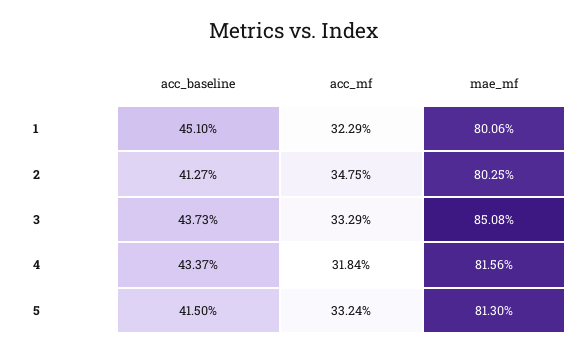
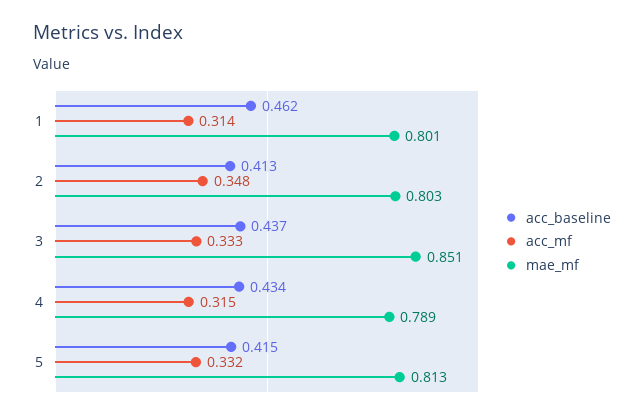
  {
    "acc_baseline": {
-     "1": 0.451,
+     "1": 0.462,
      "2": 0.4127,
      "3": 0.4373,
      "4": 0.4337,
      "5": 0.415
    },
    "acc_mf": {
-     "1": 0.3229,
+     "1": 0.314,
      "2": 0.3475,
      "3": 0.3329,
-     "4": 0.3184,
+     "4": 0.315,
      "5": 0.3324
    },
    "mae_mf": {
      "1": 0.8006,
      "2": 0.8025,
      "3": 0.8508,
-     "4": 0.8156,
+     "4": 0.789,
      "5": 0.813
    }
  }

